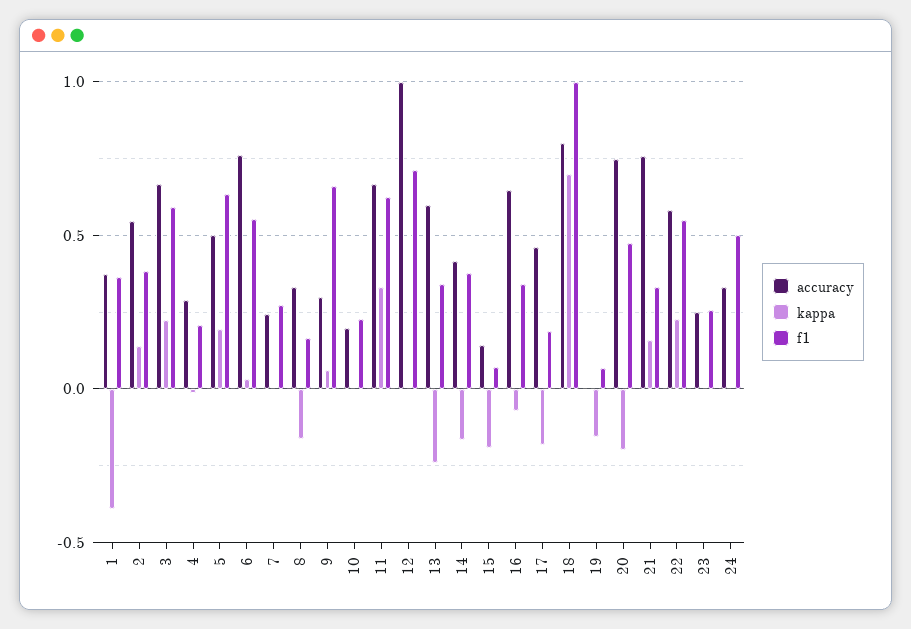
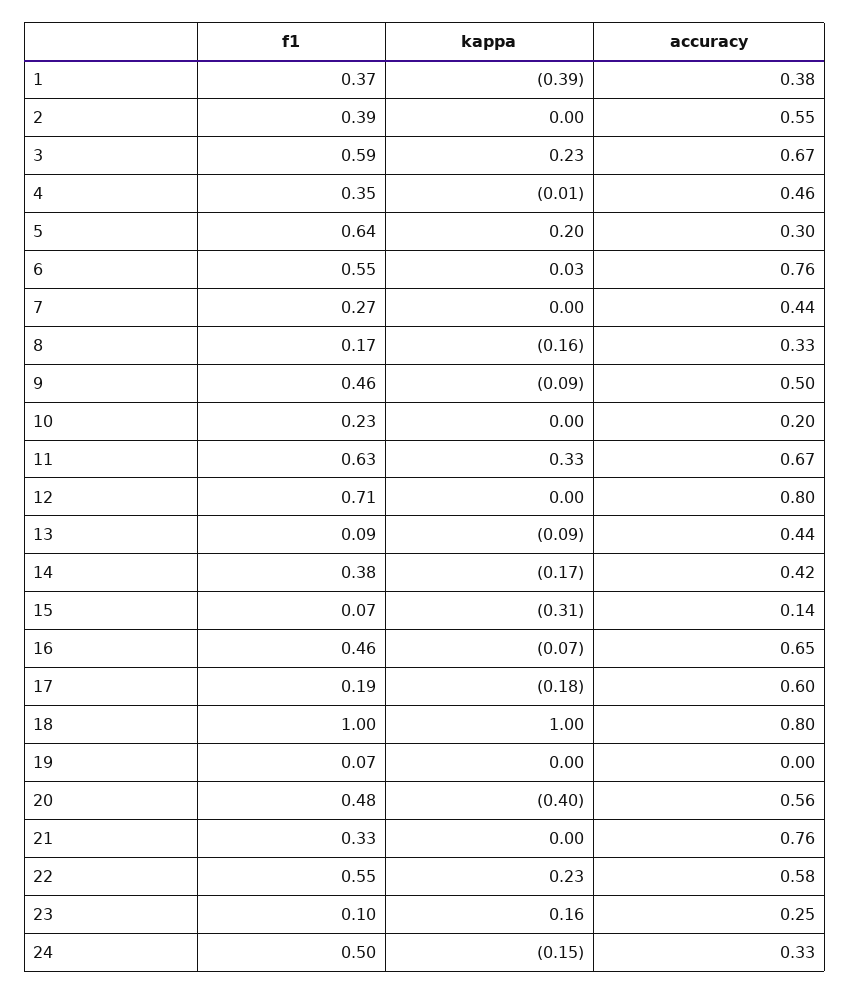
  {
    "accuracy": {
      "1": 0.38,
      "2": 0.55,
      "3": 0.67,
-     "4": 0.3,
+     "4": 0.46,
-     "5": 0.5,
+     "5": 0.3,
      "6": 0.76,
-     "7": 0.25,
+     "7": 0.44,
      "8": 0.33,
-     "9": 0.3,
+     "9": 0.5,
      "10": 0.2,
      "11": 0.67,
-     "12": 1,
+     "12": 0.8,
-     "13": 0.6,
+     "13": 0.44,
      "14": 0.42,
      "15": 0.14,
      "16": 0.65,
-     "17": 0.45,
+     "17": 0.6,
      "18": 0.8,
      "19": 0,
-     "20": 0.75,
+     "20": 0.56,
      "21": 0.76,
      "22": 0.58,
      "23": 0.25,
      "24": 0.33
    },
    "kappa": {
      "1": -0.39,
-     "2": 0.15,
+     "2": 0,
      "3": 0.23,
      "4": -0.01,
      "5": 0.2,
      "6": 0.03,
      "7": 0,
      "8": -0.16,
-     "9": 0.05,
+     "9": -0.09,
      "10": 0,
      "11": 0.33,
      "12": 0,
-     "13": -0.25,
+     "13": -0.09,
      "14": -0.17,
-     "15": -0.2,
+     "15": -0.31,
      "16": -0.07,
      "17": -0.18,
-     "18": 0.7,
+     "18": 1,
-     "19": -0.15,
+     "19": 0,
-     "20": -0.2,
+     "20": -0.4,
-     "21": 0.15,
+     "21": 0,
      "22": 0.23,
-     "23": 0,
+     "23": 0.16,
-     "24": 0
+     "24": -0.15
    },
    "f1": {
      "1": 0.37,
      "2": 0.39,
      "3": 0.59,
-     "4": 0.2,
+     "4": 0.35,
      "5": 0.64,
      "6": 0.55,
      "7": 0.27,
      "8": 0.17,
-     "9": 0.65,
+     "9": 0.46,
      "10": 0.23,
      "11": 0.63,
      "12": 0.71,
-     "13": 0.35,
+     "13": 0.09,
      "14": 0.38,
      "15": 0.07,
-     "16": 0.35,
+     "16": 0.46,
      "17": 0.19,
      "18": 1,
      "19": 0.07,
      "20": 0.48,
      "21": 0.33,
      "22": 0.55,
-     "23": 0.25,
+     "23": 0.1,
      "24": 0.5
    }
  }

